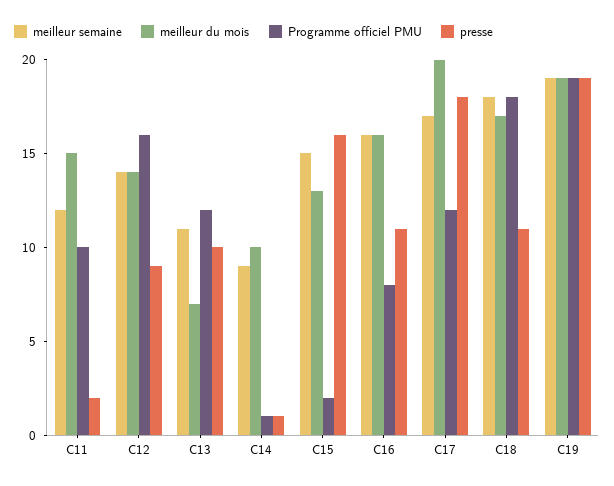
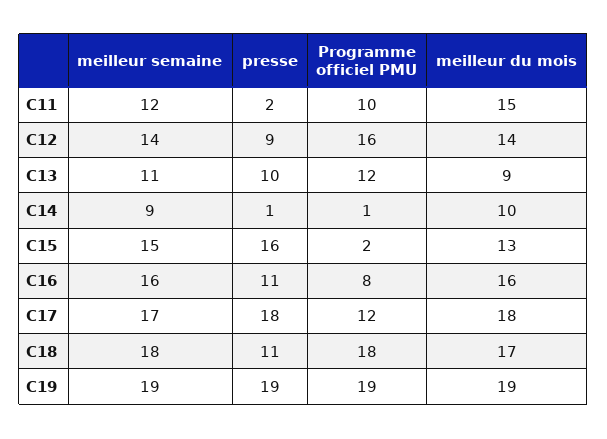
  {
    "meilleur semaine": {
      "C11": 12,
      "C12": 14,
      "C13": 11,
      "C14": 9,
      "C15": 15,
      "C16": 16,
      "C17": 17,
      "C18": 18,
      "C19": 19
    },
    "meilleur du mois": {
      "C11": 15,
      "C12": 14,
-     "C13": 7,
+     "C13": 9,
      "C14": 10,
      "C15": 13,
      "C16": 16,
-     "C17": 20,
+     "C17": 18,
      "C18": 17,
      "C19": 19
    },
    "Programme officiel PMU": {
      "C11": 10,
      "C12": 16,
      "C13": 12,
      "C14": 1,
      "C15": 2,
      "C16": 8,
      "C17": 12,
      "C18": 18,
      "C19": 19
    },
    "presse": {
      "C11": 2,
      "C12": 9,
      "C13": 10,
      "C14": 1,
      "C15": 16,
      "C16": 11,
      "C17": 18,
      "C18": 11,
      "C19": 19
    }
  }

